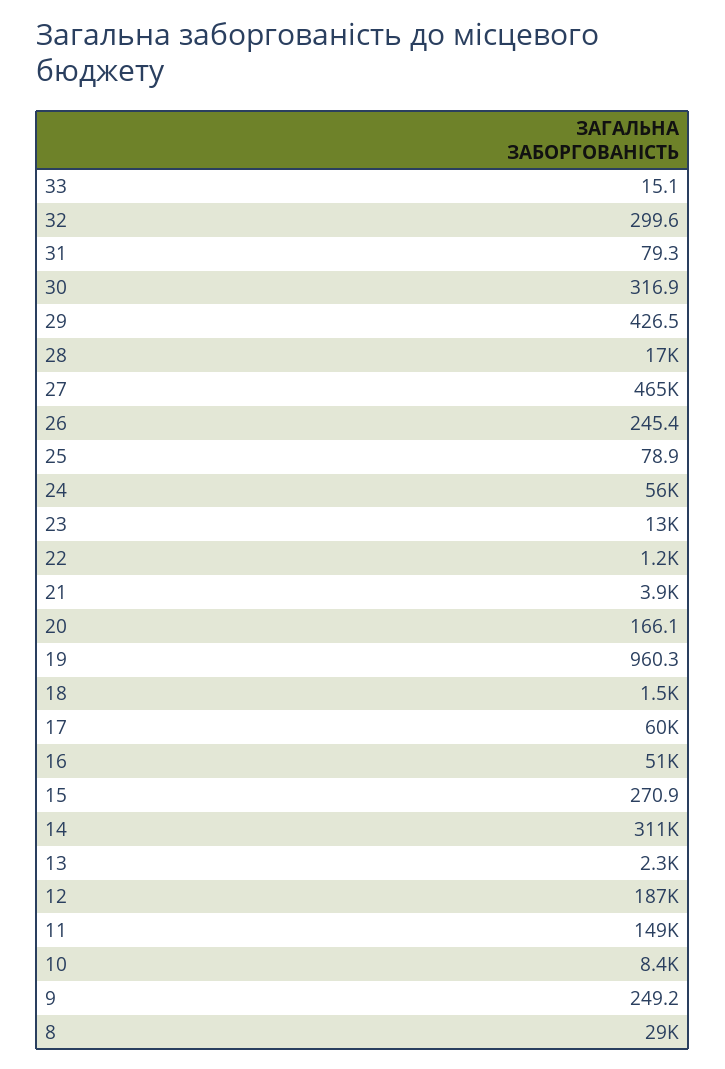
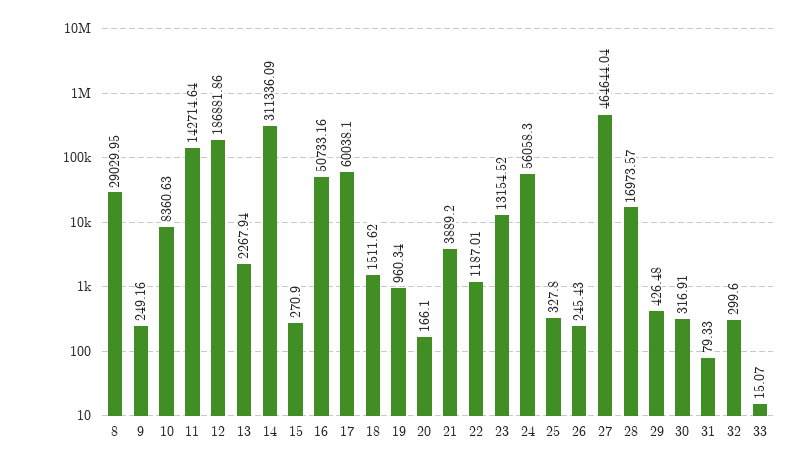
  {
    "33": 15.07,
    "32": 299.6,
    "31": 79.33,
    "30": 316.91,
    "29": 426.48,
    "28": 16973.57,
    "27": 464644.04,
    "26": 245.43,
-   "25": 78.9,
+   "25": 327.8,
    "24": 56058.3,
    "23": 13154.52,
    "22": 1187.01,
    "21": 3889.2,
    "20": 166.1,
    "19": 960.34,
    "18": 1511.62,
    "17": 60038.1,
    "16": 50733.16,
    "15": 270.9,
    "14": 311336.09,
    "13": 2267.94,
    "12": 186881.86,
-   "11": 149000,
+   "11": 142714.64,
    "10": 8360.63,
    "9": 249.16,
    "8": 29029.95
  }

